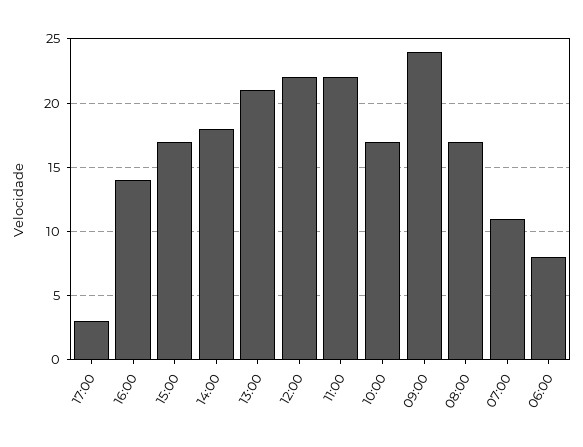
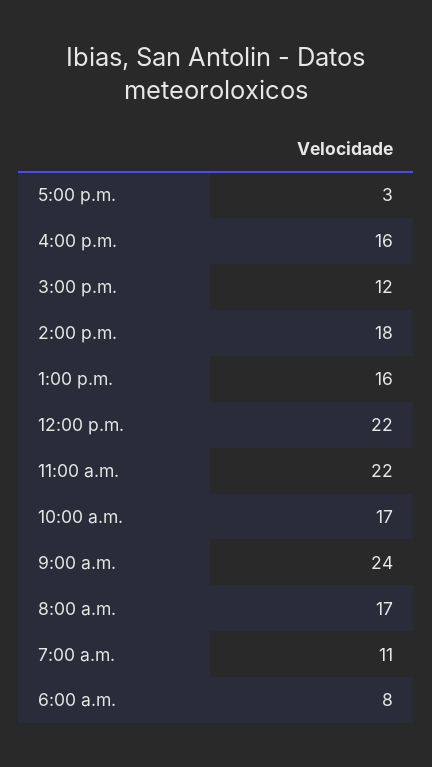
  {
    "17:00": 3,
-   "16:00": 14,
+   "16:00": 16,
-   "15:00": 17,
+   "15:00": 12,
    "14:00": 18,
-   "13:00": 21,
+   "13:00": 16,
    "12:00": 22,
    "11:00": 22,
    "10:00": 17,
    "09:00": 24,
    "08:00": 17,
    "07:00": 11,
    "06:00": 8
  }

